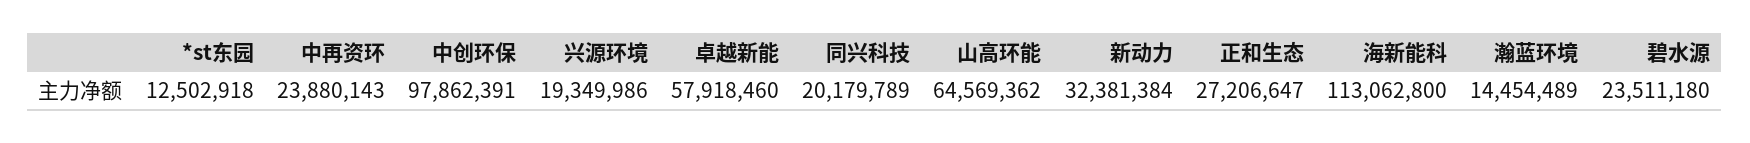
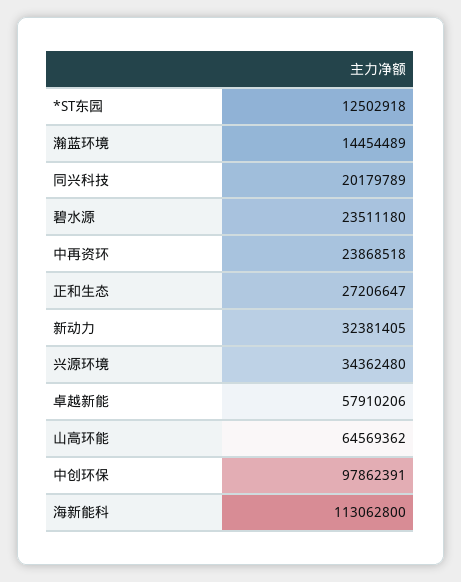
  {
    "*st东园": 12502918,
-   "中再资环": 23880143,
+   "中再资环": 23868518,
    "中创环保": 97862391,
-   "兴源环境": 19349986,
+   "兴源环境": 34362480,
-   "卓越新能": 57918460,
+   "卓越新能": 57910206,
    "同兴科技": 20179789,
    "山高环能": 64569362,
-   "新动力": 32381384,
+   "新动力": 32381405,
    "正和生态": 27206647,
    "海新能科": 113062800,
    "瀚蓝环境": 14454489,
    "碧水源": 23511180
  }

